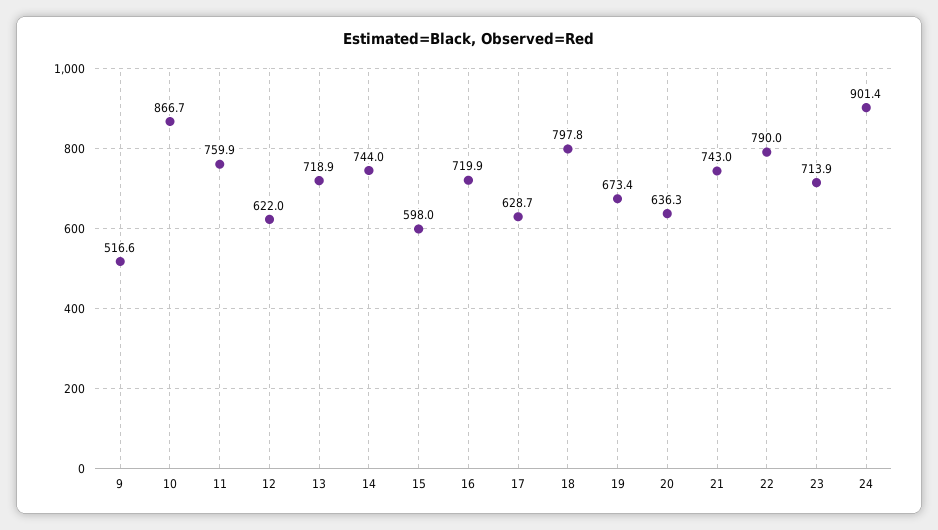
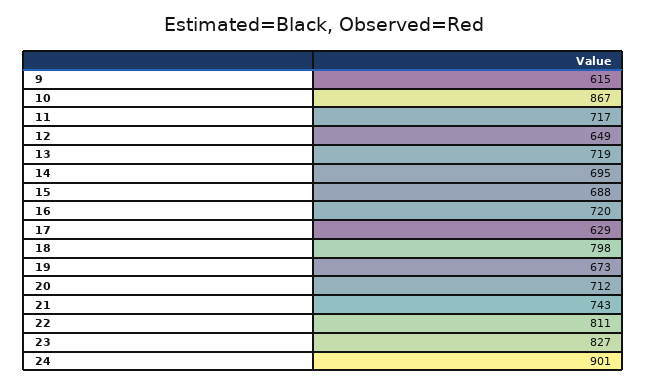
  {
-   "9": 516.6,
+   "9": 615,
    "10": 866.7,
-   "11": 759.9,
+   "11": 717,
-   "12": 622,
+   "12": 649,
    "13": 718.9,
-   "14": 744,
+   "14": 695,
-   "15": 598,
+   "15": 688,
    "16": 719.9,
    "17": 628.7,
    "18": 797.8,
    "19": 673.4,
-   "20": 636.3,
+   "20": 712,
    "21": 743,
-   "22": 790,
+   "22": 811,
-   "23": 713.9,
+   "23": 827,
    "24": 901.4
  }

